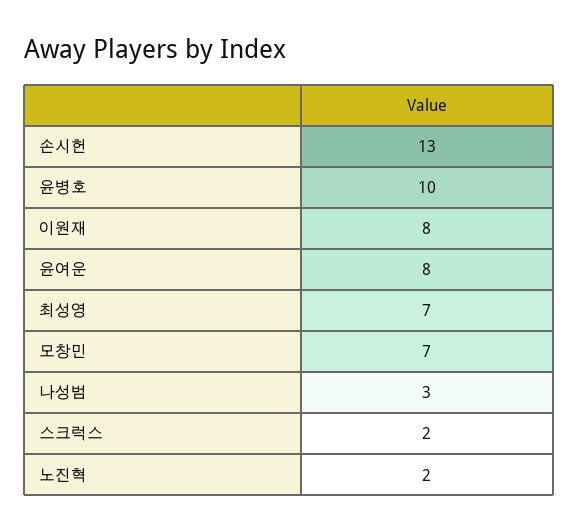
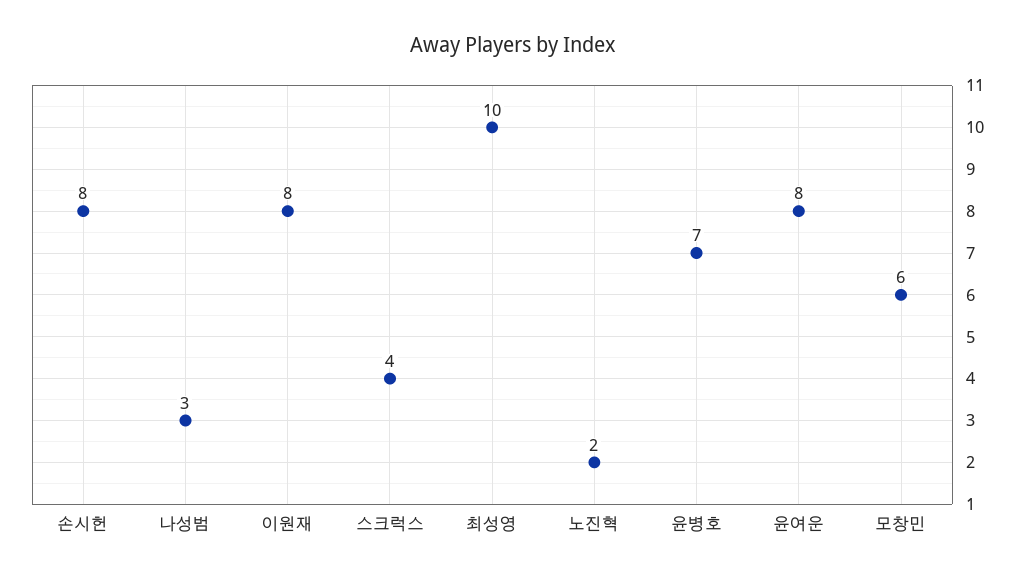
  {
-   "손시헌": 13,
+   "손시헌": 8,
-   "윤병호": 10,
+   "윤병호": 7,
    "이원재": 8,
    "윤여운": 8,
-   "최성영": 7,
+   "최성영": 10,
-   "모창민": 7,
+   "모창민": 6,
    "나성범": 3,
-   "스크럭스": 2,
+   "스크럭스": 4,
    "노진혁": 2
  }

